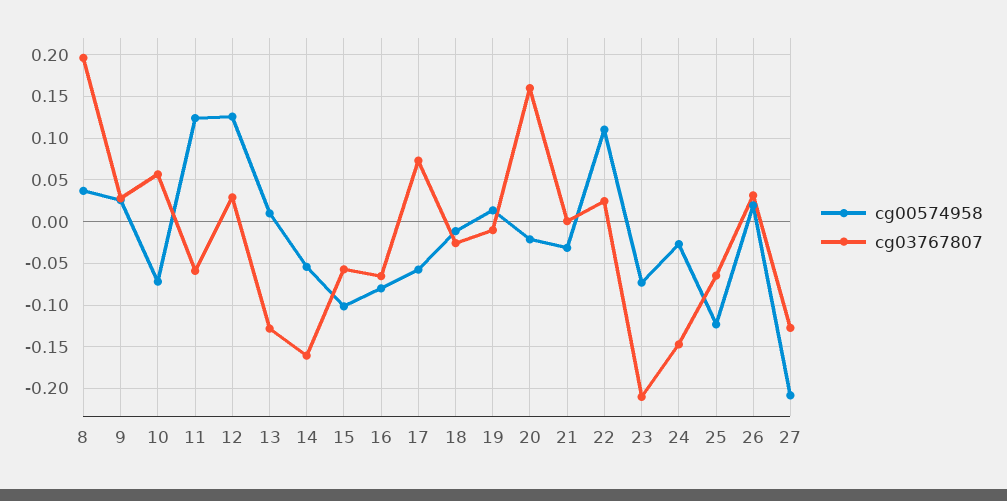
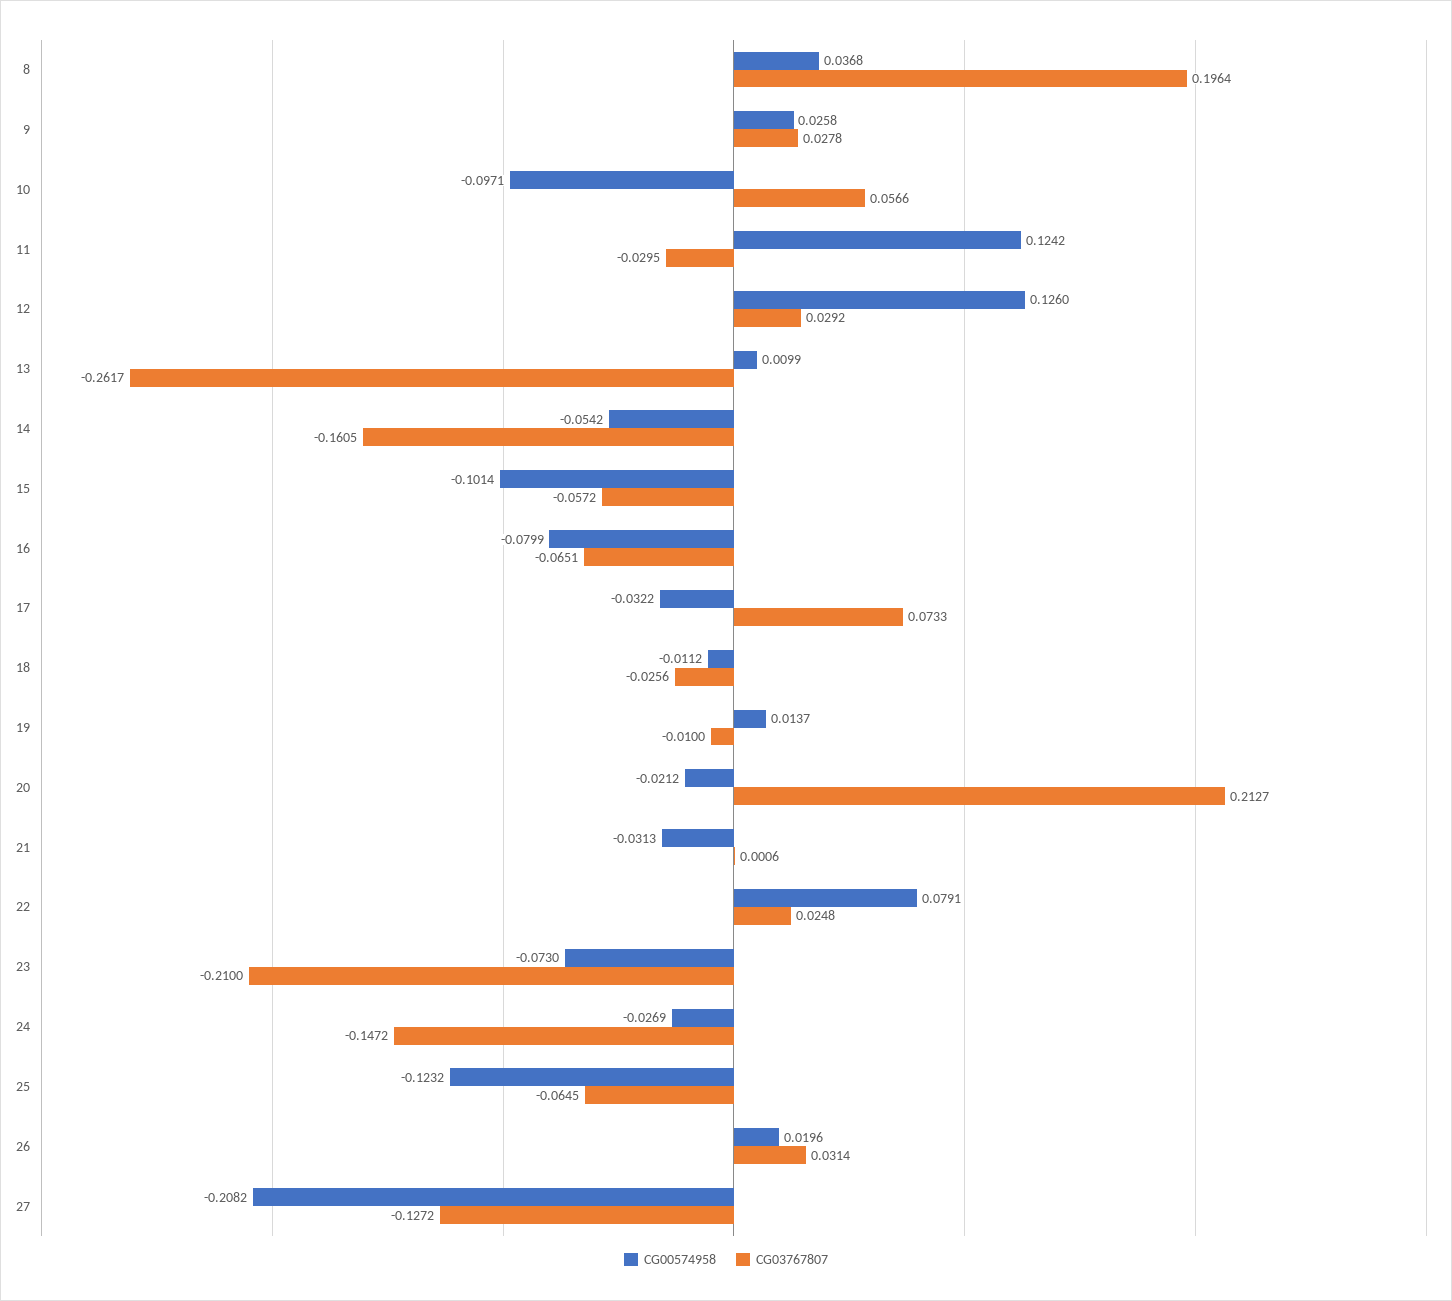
  {
    "cg00574958": {
      "8": 0.0368,
      "9": 0.0258,
-     "10": -0.07,
+     "10": -0.0971,
      "11": 0.1242,
      "12": 0.126,
      "13": 0.0099,
      "14": -0.0542,
      "15": -0.1014,
      "16": -0.0799,
-     "17": -0.06,
+     "17": -0.0322,
      "18": -0.0112,
      "19": 0.0137,
      "20": -0.0212,
      "21": -0.0313,
-     "22": 0.11,
+     "22": 0.0791,
      "23": -0.073,
      "24": -0.0269,
      "25": -0.1232,
      "26": 0.0196,
      "27": -0.2082
    },
    "cg03767807": {
      "8": 0.1964,
      "9": 0.0278,
      "10": 0.0566,
-     "11": -0.06,
+     "11": -0.0295,
      "12": 0.0292,
-     "13": -0.13,
+     "13": -0.2617,
      "14": -0.1605,
      "15": -0.0572,
      "16": -0.0651,
      "17": 0.0733,
      "18": -0.0256,
      "19": -0.01,
-     "20": 0.16,
+     "20": 0.2127,
      "21": 0.0006,
      "22": 0.0248,
      "23": -0.21,
      "24": -0.1472,
      "25": -0.0645,
      "26": 0.0314,
      "27": -0.1272
    }
  }

